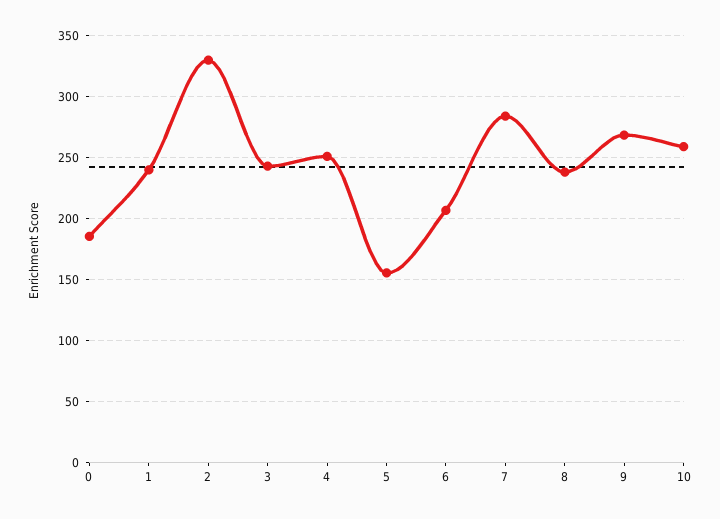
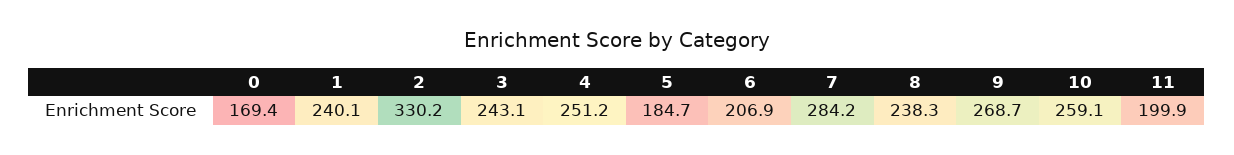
  {
-   "0": 185,
+   "0": 169.4,
    "1": 240.1,
    "2": 330.2,
    "3": 243.1,
    "4": 251.2,
-   "5": 155,
+   "5": 184.7,
    "6": 206.9,
    "7": 284.2,
    "8": 238.3,
    "9": 268.7,
-   "10": 259.1
+   "10": 259.1,
+   "11": 199.9
  }

